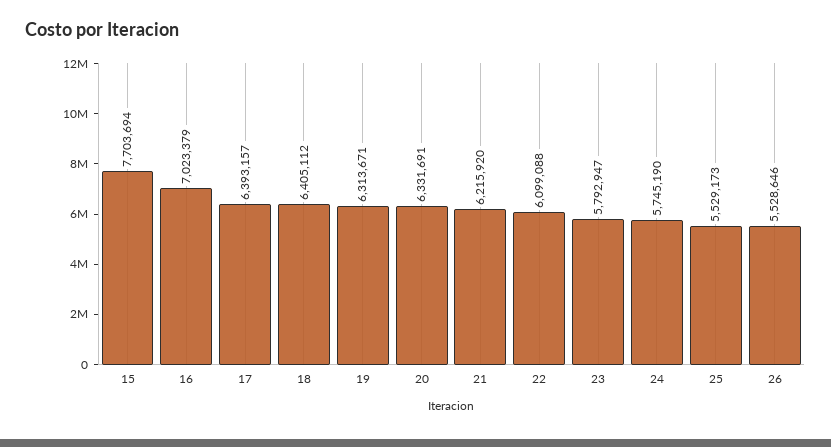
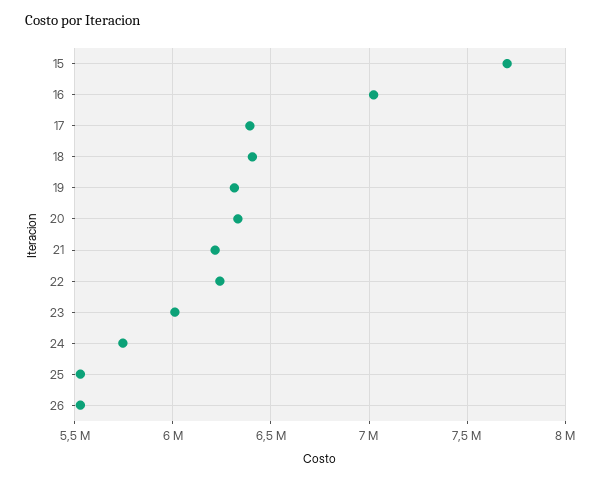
  {
    "15": 7703694,
    "16": 7023379,
    "17": 6393157,
    "18": 6405112,
    "19": 6313671,
    "20": 6331691,
    "21": 6215920,
-   "22": 6099088,
+   "22": 6250000,
-   "23": 5792947,
+   "23": 6000000,
    "24": 5745190,
    "25": 5529173,
    "26": 5528646
  }

